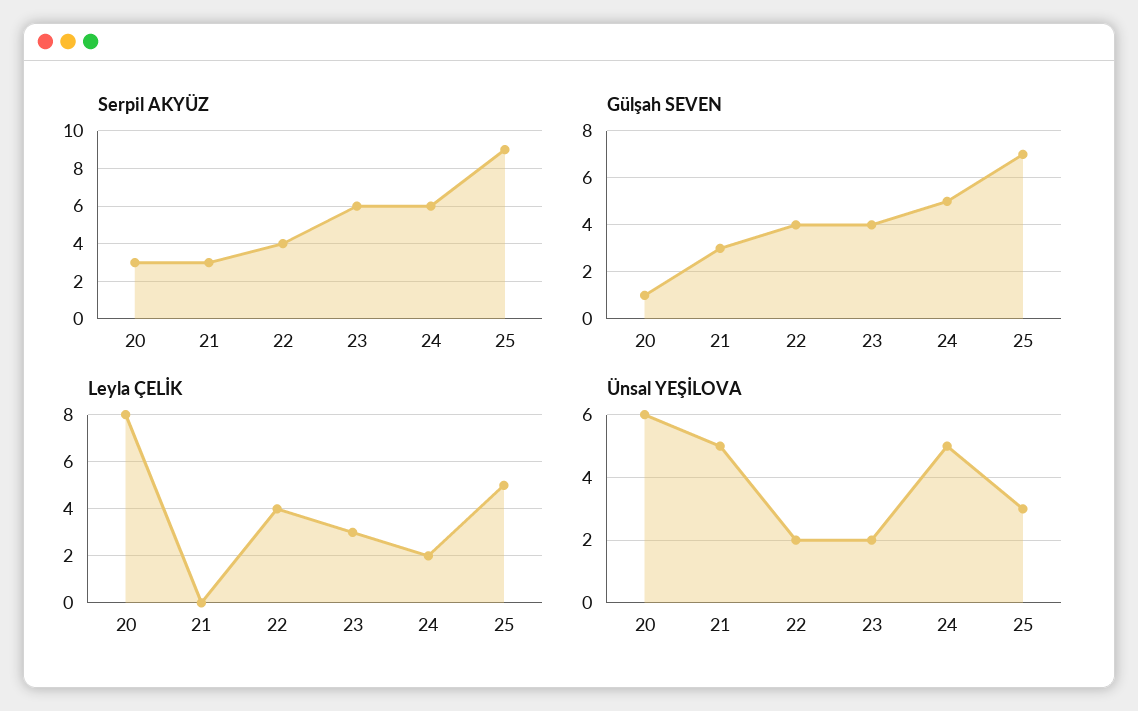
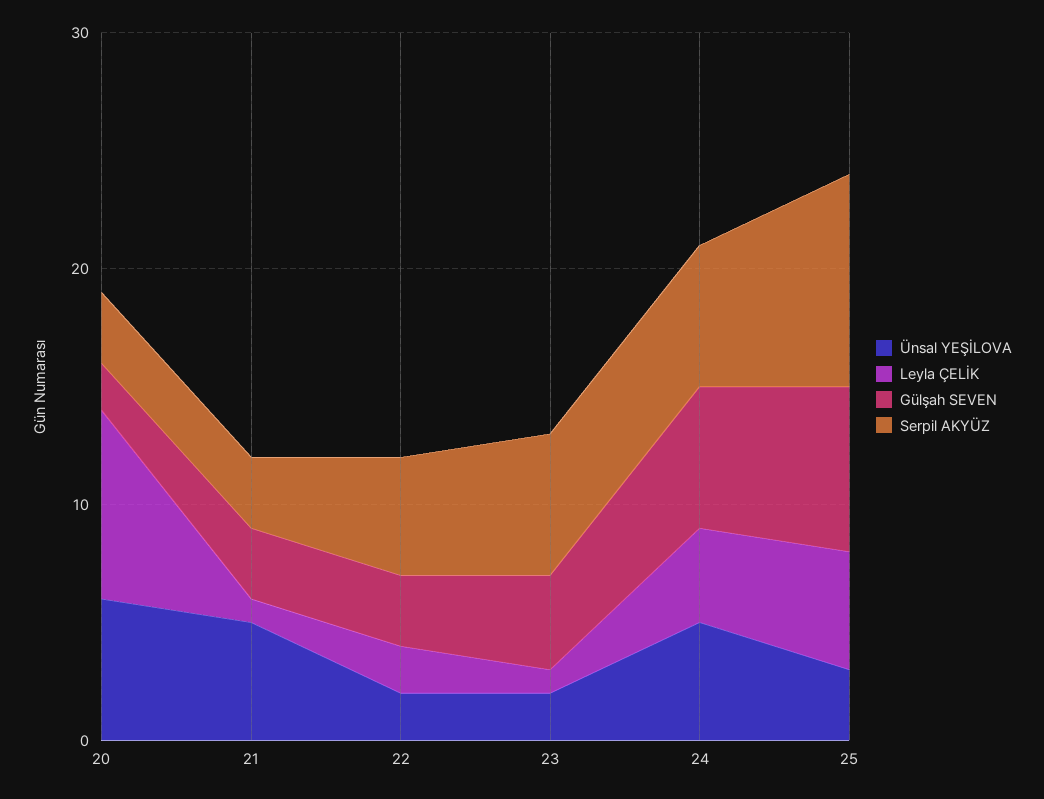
  {
    "Serpil AKYÜZ": {
      "20": 3,
      "21": 3,
-     "22": 4,
+     "22": 5,
      "23": 6,
      "24": 6,
      "25": 9
    },
    "Gülşah SEVEN": {
-     "20": 1,
+     "20": 2,
      "21": 3,
-     "22": 4,
+     "22": 3,
      "23": 4,
-     "24": 5,
+     "24": 6,
      "25": 7
    },
    "Leyla ÇELİK": {
      "20": 8,
-     "21": 0,
+     "21": 1,
-     "22": 4,
+     "22": 2,
-     "23": 3,
+     "23": 1,
-     "24": 2,
+     "24": 4,
      "25": 5
    },
    "Ünsal YEŞİLOVA": {
      "20": 6,
      "21": 5,
      "22": 2,
      "23": 2,
      "24": 5,
      "25": 3
    }
  }

